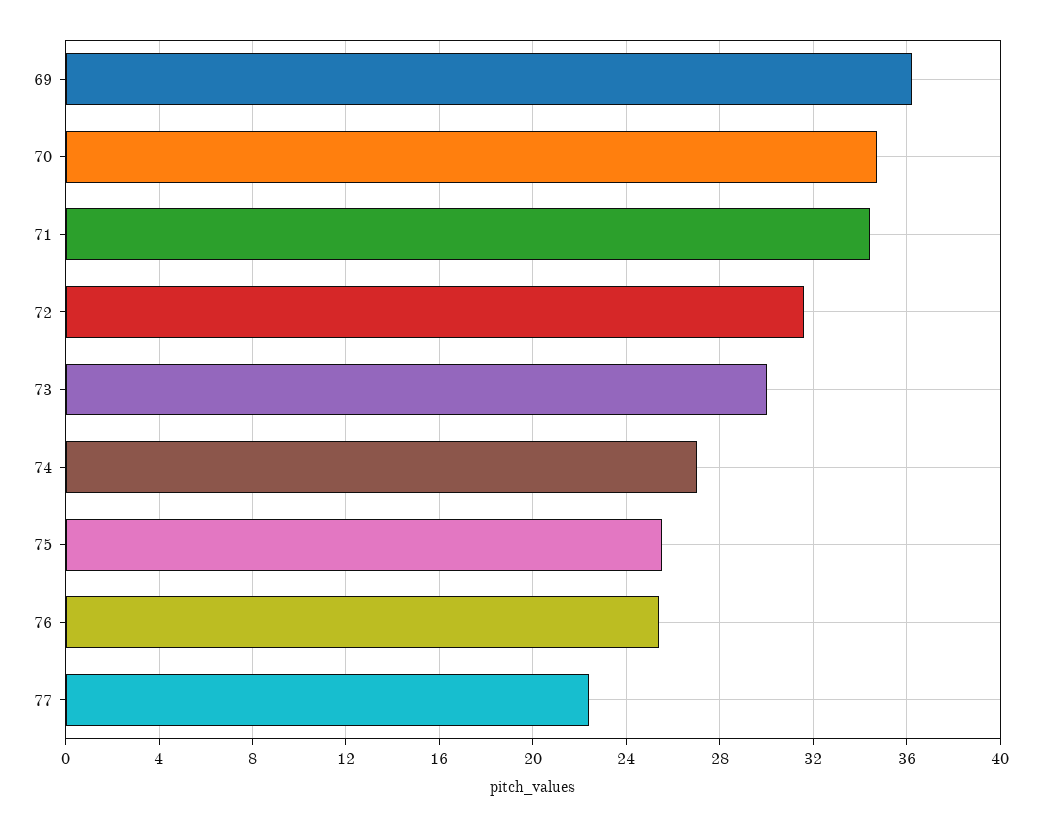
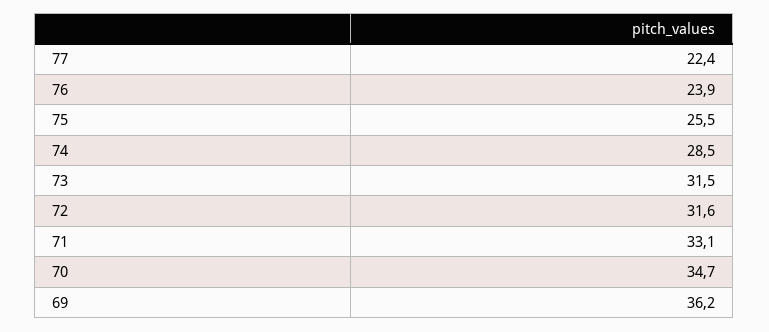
  {
    "69": 36.2,
    "70": 34.7,
-   "71": 34.5,
+   "71": 33.1,
    "72": 31.6,
-   "73": 30,
+   "73": 31.5,
-   "74": 27,
+   "74": 28.5,
    "75": 25.5,
-   "76": 25.5,
+   "76": 23.9,
    "77": 22.4
  }

